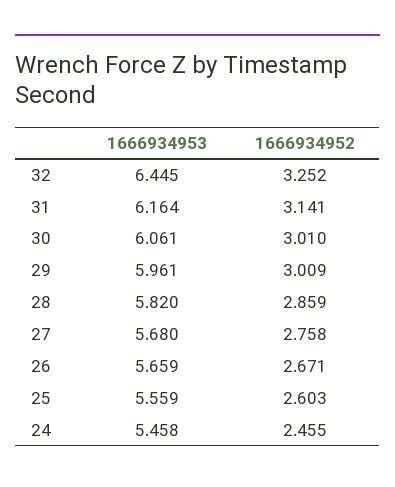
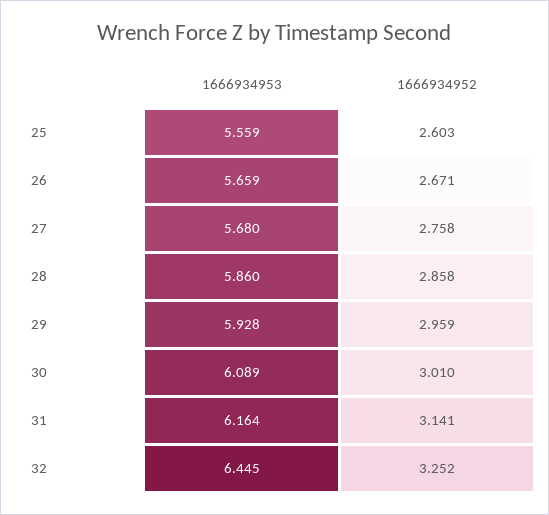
  {
    "1666934953": {
      "32": 6.445,
      "31": 6.164,
-     "30": 6.061,
+     "30": 6.089,
-     "29": 5.961,
+     "29": 5.928,
-     "28": 5.82,
+     "28": 5.86,
      "27": 5.68,
      "26": 5.659,
-     "25": 5.559,
+     "25": 5.559
-     "24": 5.458
    },
    "1666934952": {
      "32": 3.252,
      "31": 3.141,
      "30": 3.01,
-     "29": 3.009,
+     "29": 2.959,
-     "28": 2.859,
+     "28": 2.858,
      "27": 2.758,
      "26": 2.671,
-     "25": 2.603,
+     "25": 2.603
-     "24": 2.455
    }
  }

